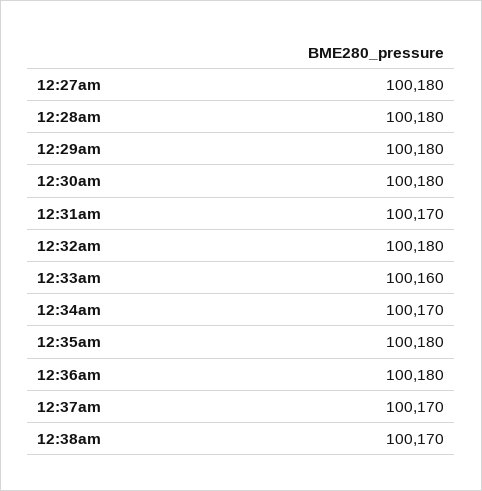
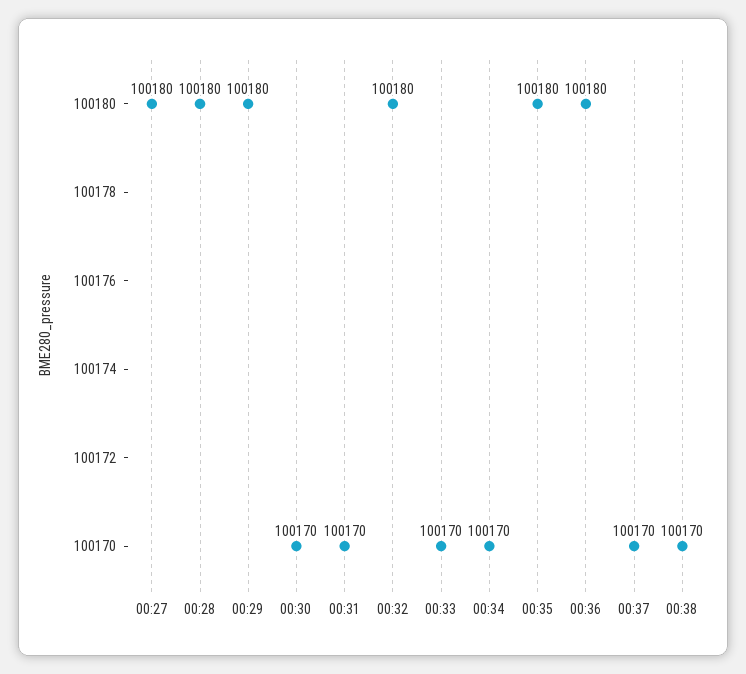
  {
    "12:27am": 100180,
    "12:28am": 100180,
    "12:29am": 100180,
-   "12:30am": 100180,
+   "12:30am": 100170,
    "12:31am": 100170,
    "12:32am": 100180,
-   "12:33am": 100160,
+   "12:33am": 100170,
    "12:34am": 100170,
    "12:35am": 100180,
    "12:36am": 100180,
    "12:37am": 100170,
    "12:38am": 100170
  }

